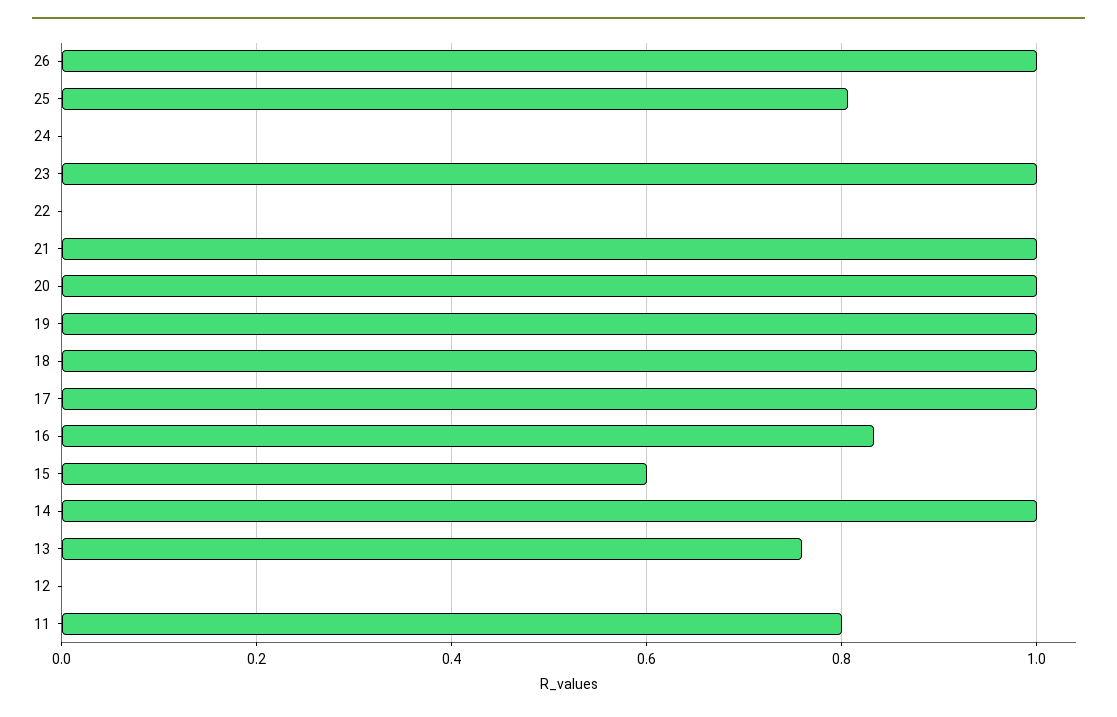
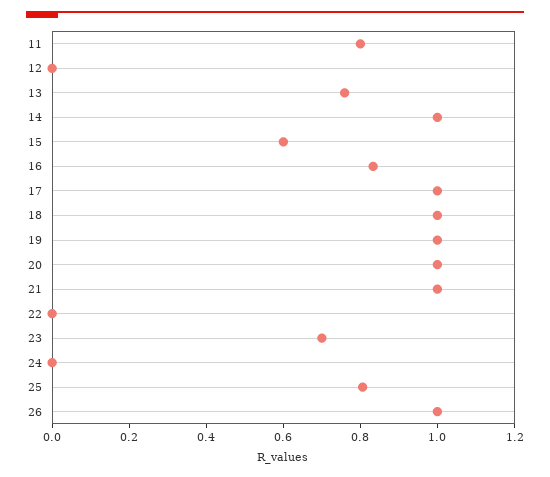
  {
    "26": 1,
    "25": 0.8,
    "24": 0,
-   "23": 1,
+   "23": 0.7,
    "22": 0,
    "21": 1,
    "20": 1,
    "19": 1,
    "18": 1,
    "17": 1,
    "16": 0.84,
    "15": 0.6,
    "14": 1,
    "13": 0.76,
    "12": 0,
    "11": 0.8
  }

